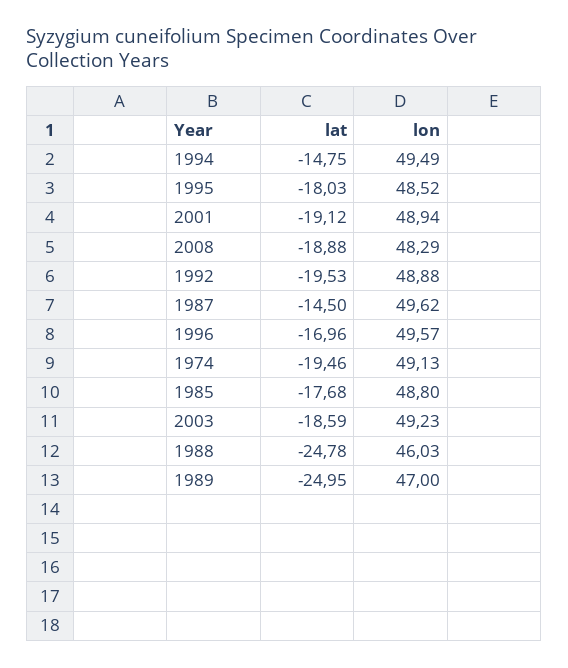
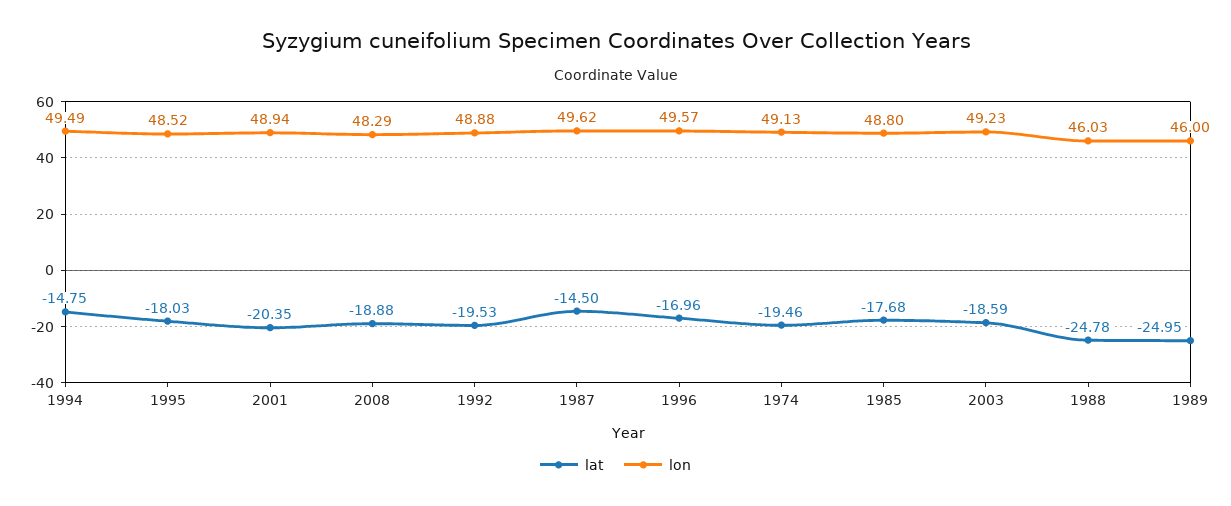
  {
    "lat": {
      "1994": -14.75,
      "1995": -18.03,
-     "2001": -19.12,
+     "2001": -20.35,
      "2008": -18.88,
      "1992": -19.53,
      "1987": -14.5,
      "1996": -16.96,
      "1974": -19.46,
      "1985": -17.68,
      "2003": -18.59,
      "1988": -24.78,
      "1989": -24.95
    },
    "lon": {
      "1994": 49.49,
      "1995": 48.52,
      "2001": 48.94,
      "2008": 48.29,
      "1992": 48.88,
      "1987": 49.62,
      "1996": 49.57,
      "1974": 49.13,
      "1985": 48.8,
      "2003": 49.23,
      "1988": 46.03,
-     "1989": 47
+     "1989": 46
    }
  }

